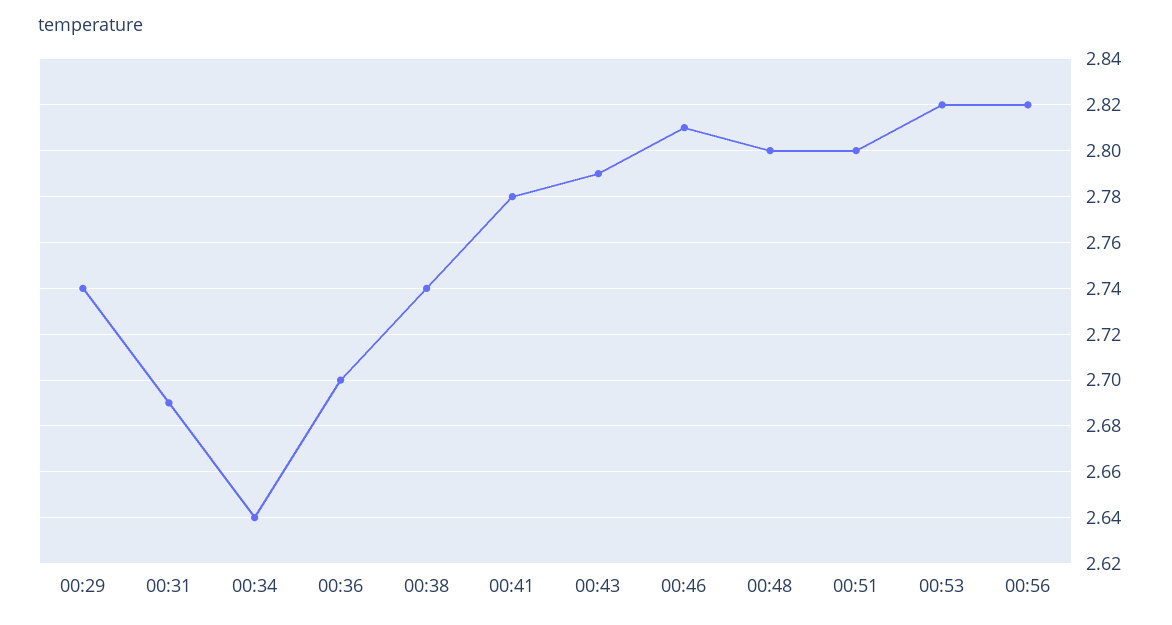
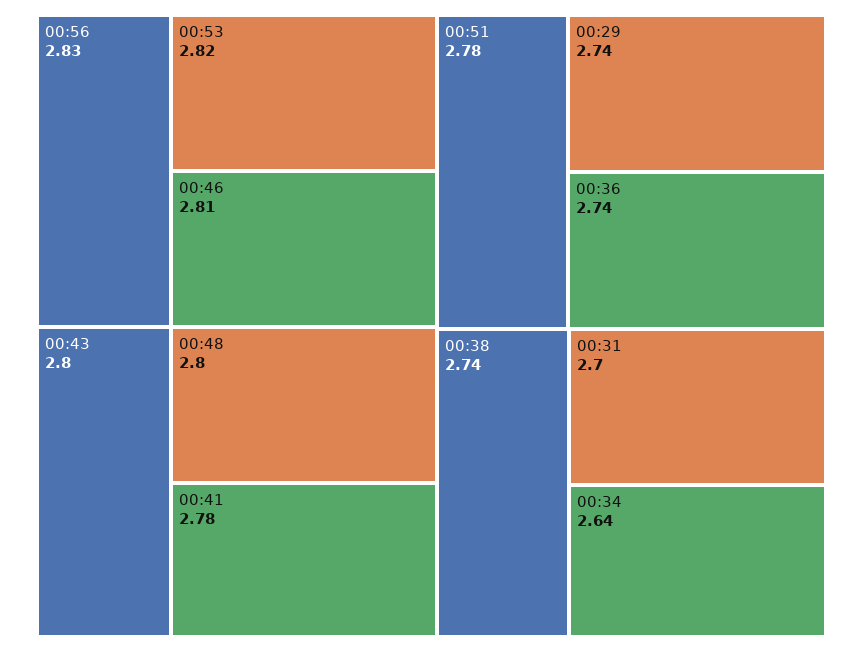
  {
    "00:29": 2.74,
-   "00:31": 2.69,
+   "00:31": 2.7,
    "00:34": 2.64,
-   "00:36": 2.7,
+   "00:36": 2.74,
    "00:38": 2.74,
    "00:41": 2.78,
-   "00:43": 2.79,
+   "00:43": 2.8,
    "00:46": 2.81,
    "00:48": 2.8,
-   "00:51": 2.8,
+   "00:51": 2.78,
    "00:53": 2.82,
-   "00:56": 2.82
+   "00:56": 2.83
  }

